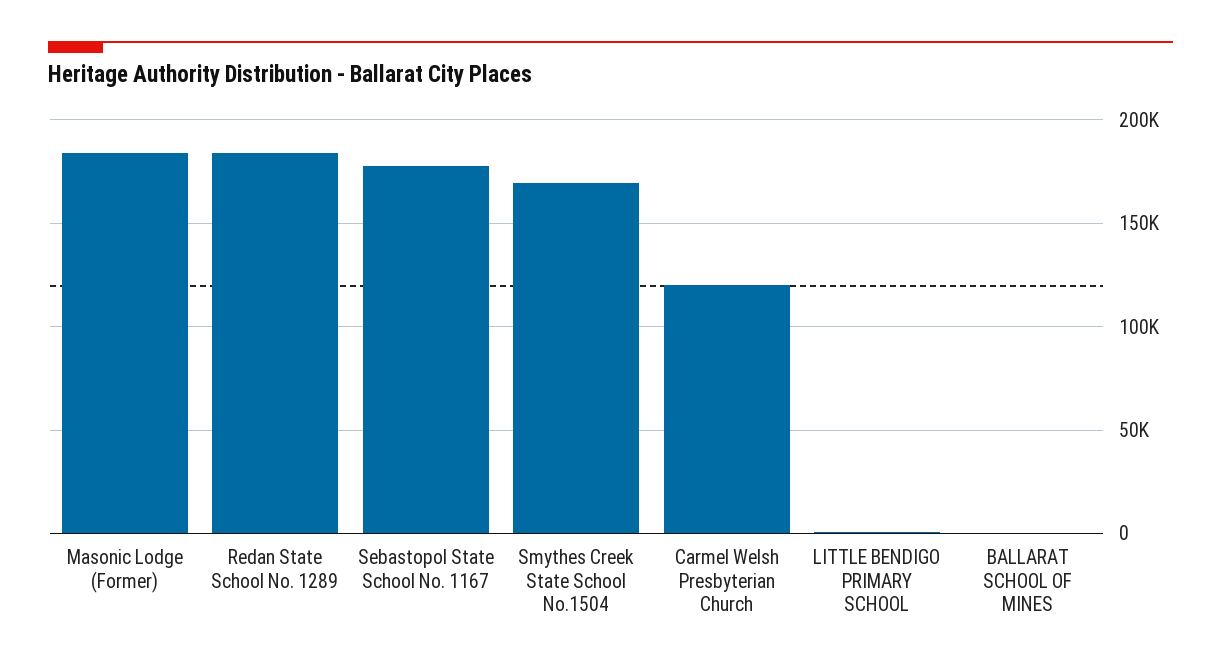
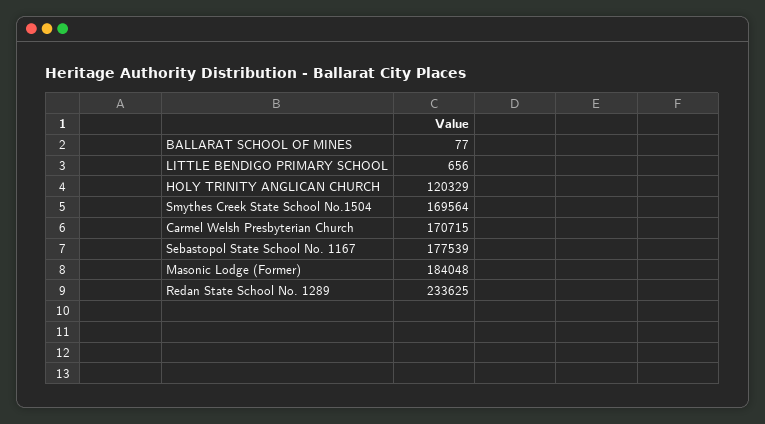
  {
    "Masonic Lodge (Former)": 184048,
-   "Redan State School No. 1289": 185000,
+   "Redan State School No. 1289": 233625,
    "Sebastopol State School No. 1167": 177539,
    "Smythes Creek State School No.1504": 169564,
-   "Carmel Welsh Presbyterian Church": 120000,
+   "Carmel Welsh Presbyterian Church": 170715,
    "LITTLE BENDIGO PRIMARY SCHOOL": 656,
-   "BALLARAT SCHOOL OF MINES": 77
+   "BALLARAT SCHOOL OF MINES": 77,
+   "HOLY TRINITY ANGLICAN CHURCH": 120329
  }

